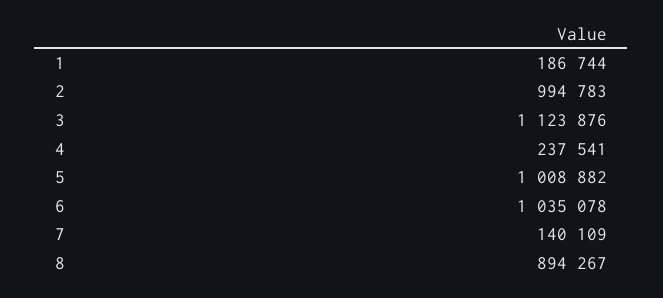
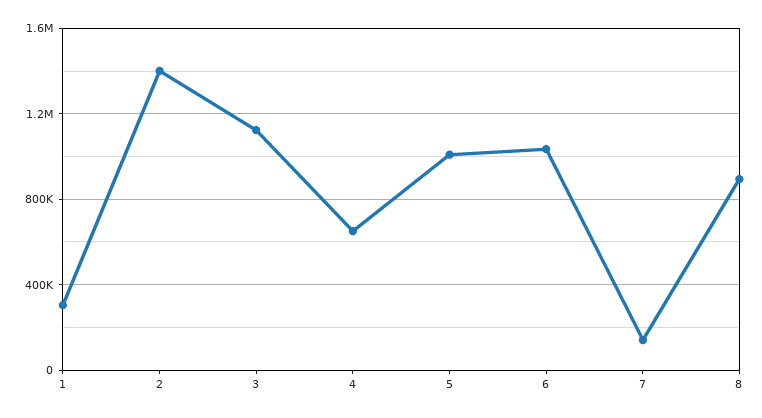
  {
-   "1": 186744,
+   "1": 300000,
-   "2": 994783,
+   "2": 1400000,
    "3": 1123876,
-   "4": 237541,
+   "4": 650000,
    "5": 1008882,
    "6": 1035078,
    "7": 140109,
    "8": 894267
  }

